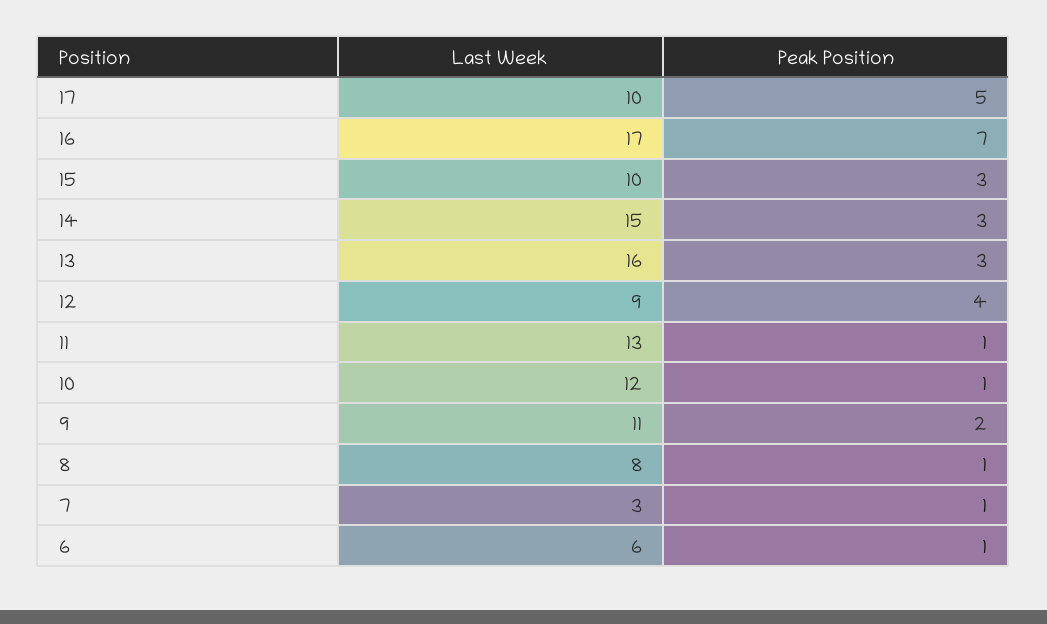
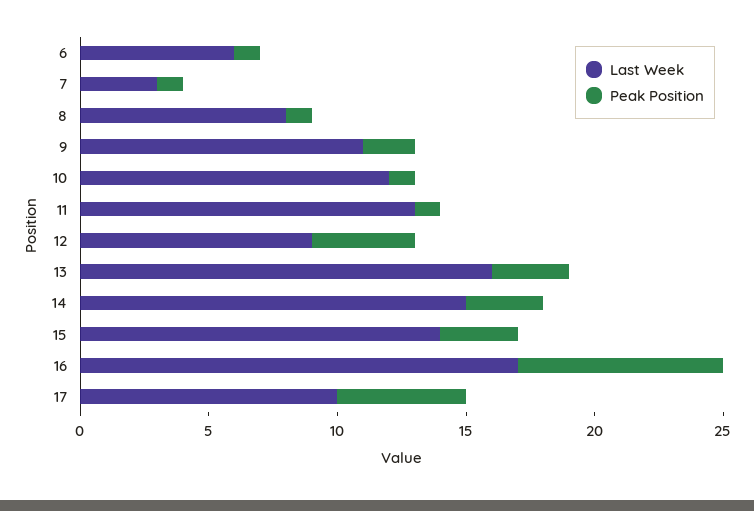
  {
    "Last Week": {
      "17": 10,
      "16": 17,
-     "15": 10,
+     "15": 14,
      "14": 15,
      "13": 16,
      "12": 9,
      "11": 13,
      "10": 12,
      "9": 11,
      "8": 8,
      "7": 3,
      "6": 6
    },
    "Peak Position": {
      "17": 5,
-     "16": 7,
+     "16": 8,
      "15": 3,
      "14": 3,
      "13": 3,
      "12": 4,
      "11": 1,
      "10": 1,
      "9": 2,
      "8": 1,
      "7": 1,
      "6": 1
    }
  }

